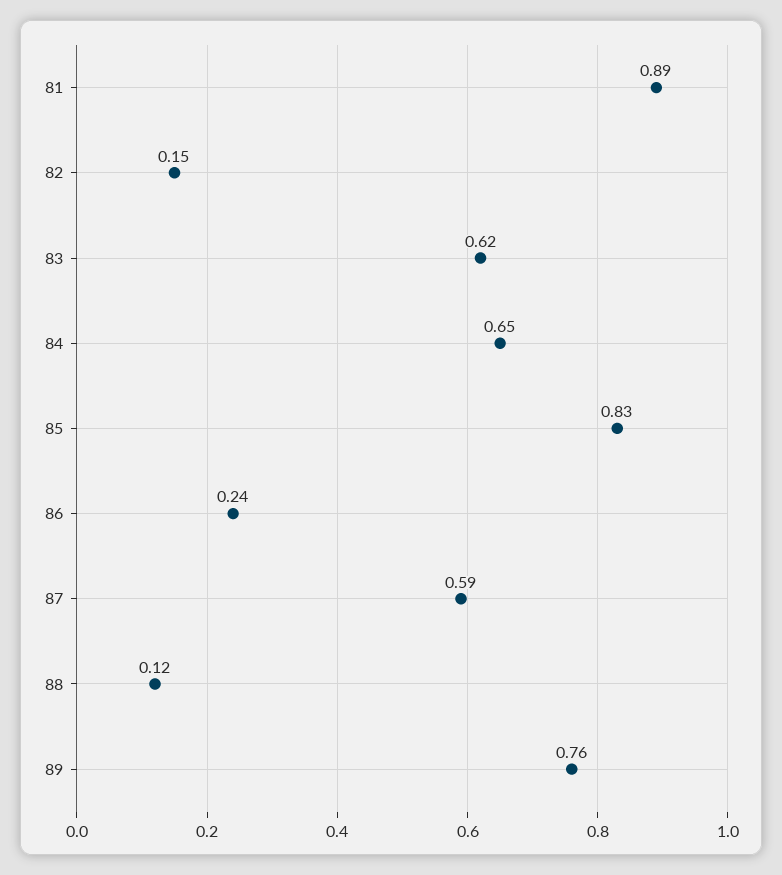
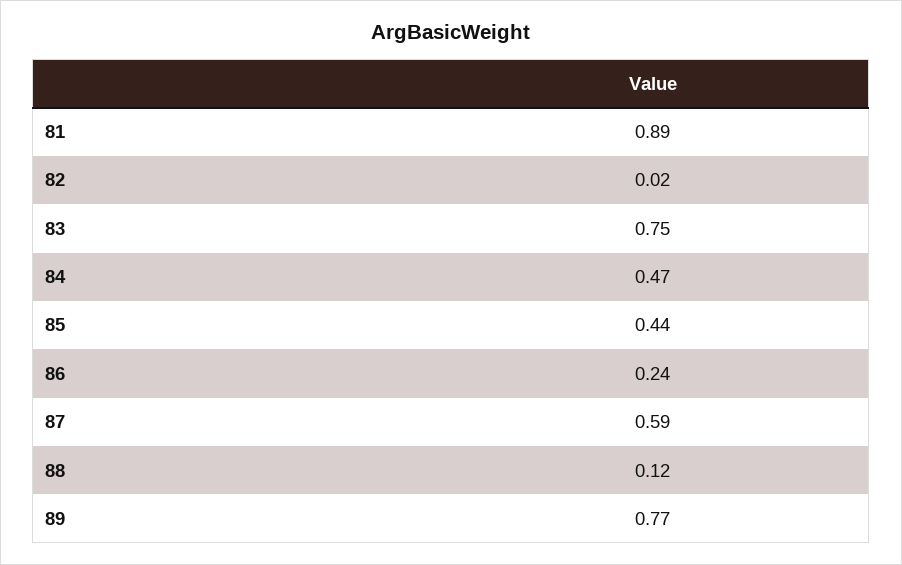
  {
    "81": 0.89,
-   "82": 0.15,
+   "82": 0.02,
-   "83": 0.62,
+   "83": 0.75,
-   "84": 0.65,
+   "84": 0.47,
-   "85": 0.83,
+   "85": 0.44,
    "86": 0.24,
    "87": 0.59,
    "88": 0.12,
-   "89": 0.76
+   "89": 0.77
  }

